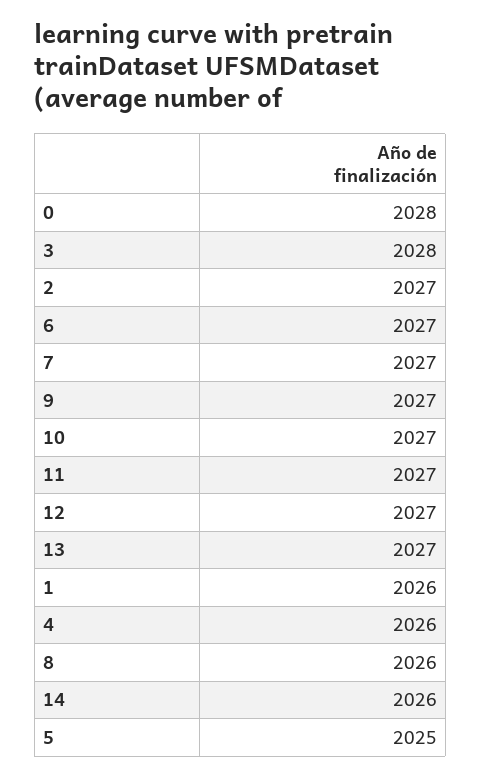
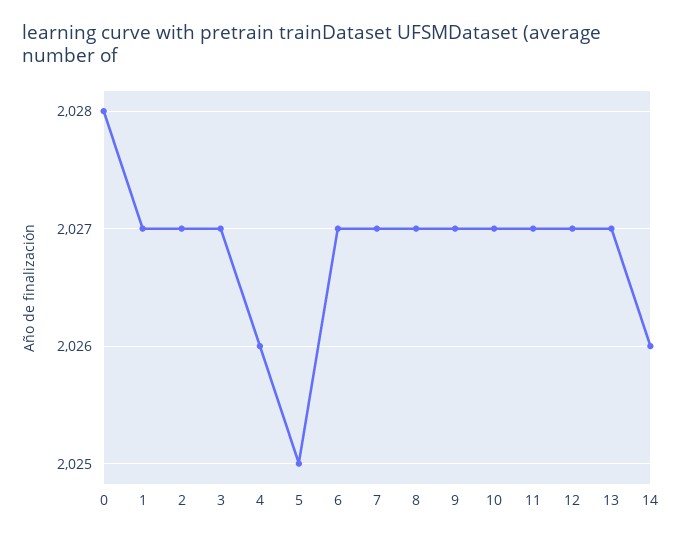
  {
    "0": 2028,
-   "3": 2028,
+   "3": 2027,
    "2": 2027,
    "6": 2027,
    "7": 2027,
    "9": 2027,
    "10": 2027,
    "11": 2027,
    "12": 2027,
    "13": 2027,
-   "1": 2026,
+   "1": 2027,
    "4": 2026,
-   "8": 2026,
+   "8": 2027,
    "14": 2026,
    "5": 2025
  }

